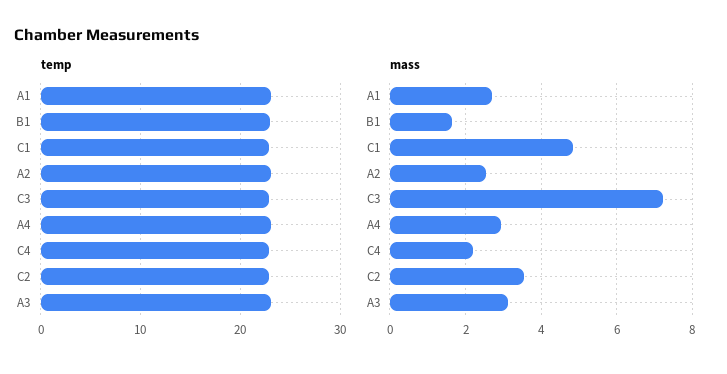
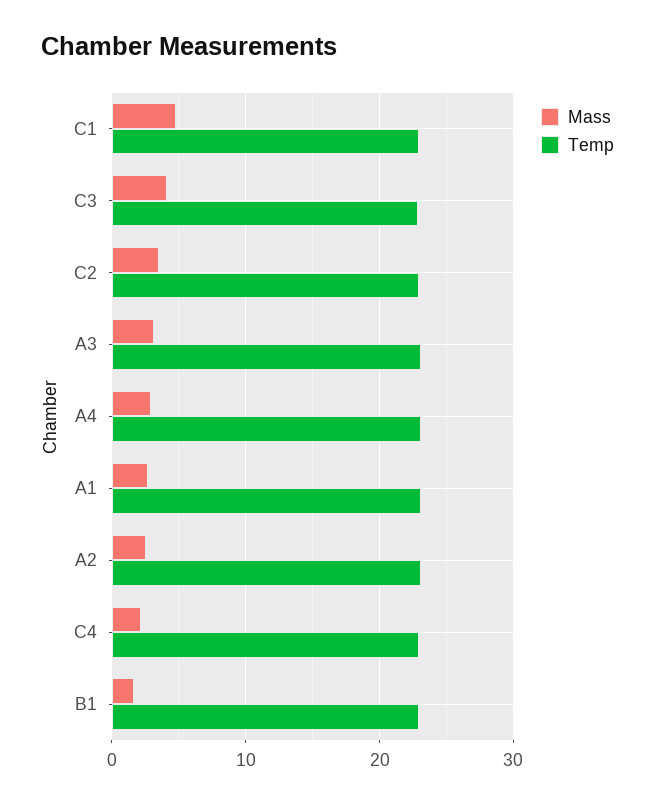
  {
    "temp": {
      "A1": 23,
      "B1": 23,
      "C1": 23,
      "A2": 23,
      "C3": 23,
      "A4": 23,
      "C4": 23,
      "C2": 23,
      "A3": 23
    },
    "mass": {
      "A1": 2.8,
      "B1": 1.6,
      "C1": 4.8,
      "A2": 2.6,
-     "C3": 7.2,
+     "C3": 4,
      "A4": 3,
      "C4": 2.2,
      "C2": 3.6,
      "A3": 3.2
    }
  }

